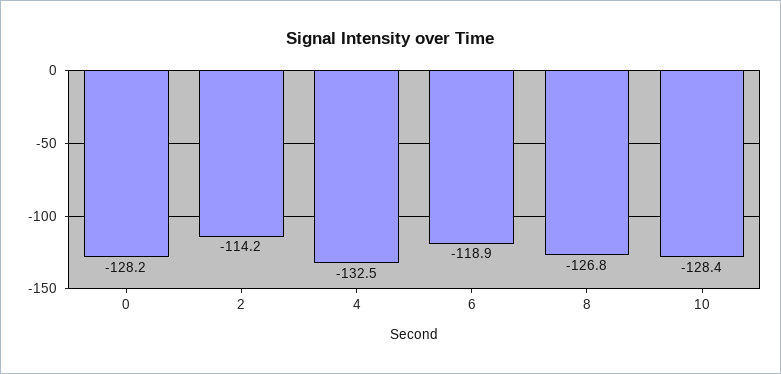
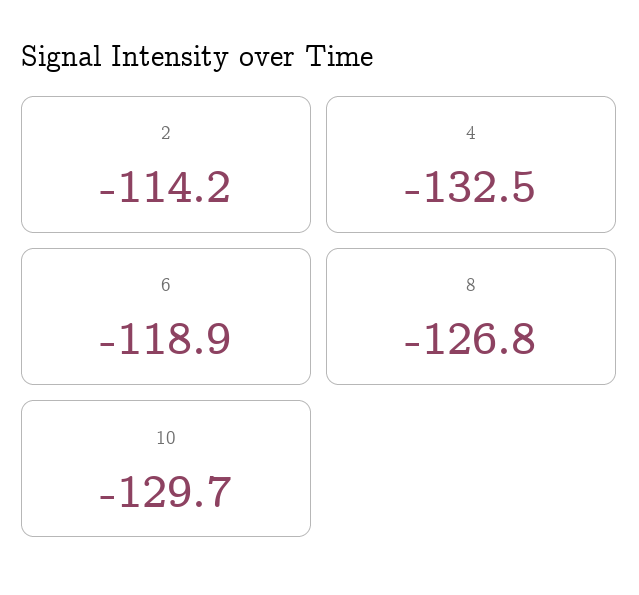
  {
-   "0": -128.2,
    "2": -114.2,
    "4": -132.5,
    "6": -118.9,
    "8": -126.8,
-   "10": -128.4
+   "10": -129.7
  }

